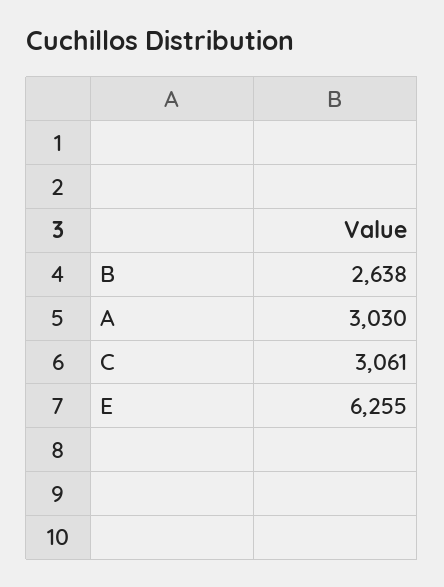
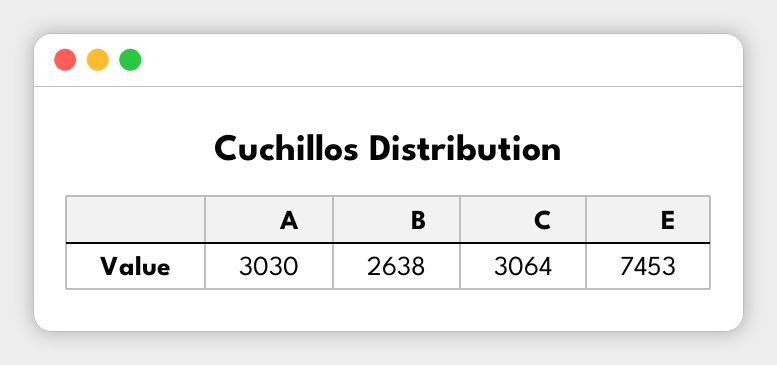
  {
    "B": 2638,
    "A": 3030,
-   "C": 3061,
+   "C": 3064,
-   "E": 6255
+   "E": 7453
  }

